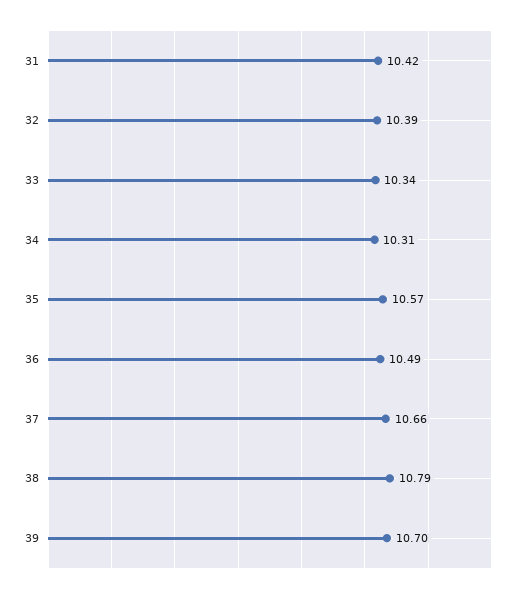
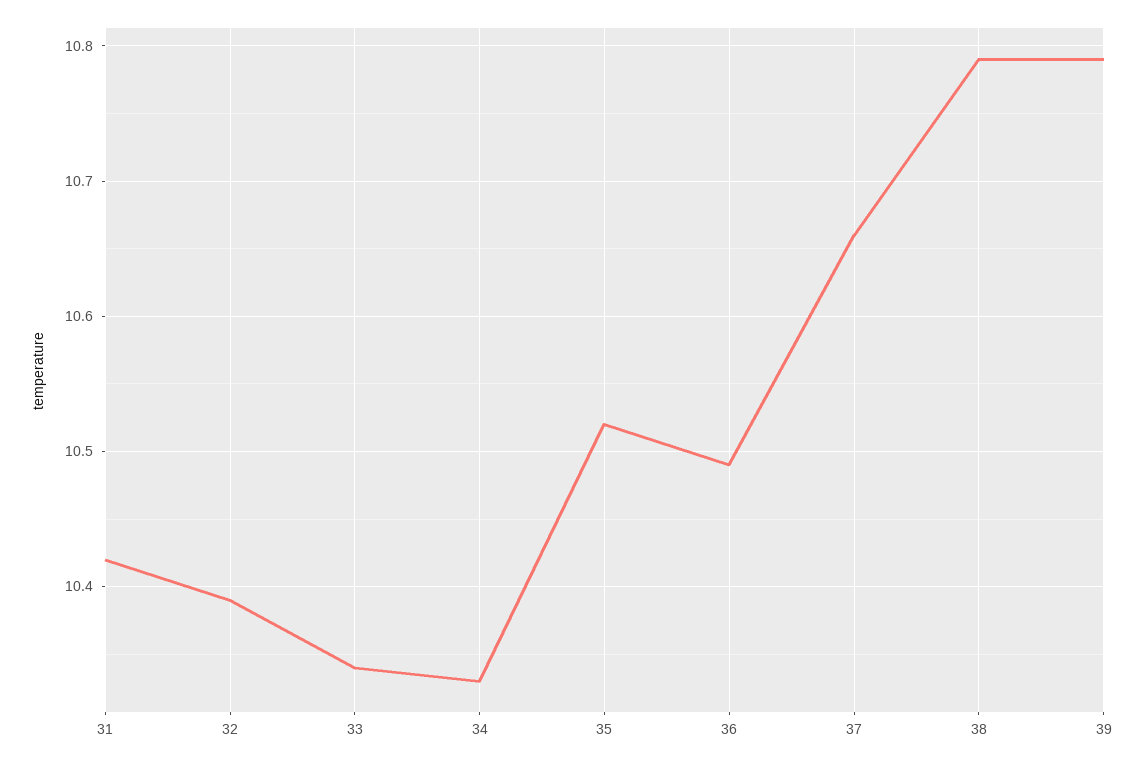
  {
    "31": 10.42,
    "32": 10.39,
    "33": 10.34,
-   "34": 10.31,
+   "34": 10.33,
-   "35": 10.57,
+   "35": 10.52,
    "36": 10.49,
    "37": 10.66,
    "38": 10.79,
-   "39": 10.7
+   "39": 10.79
  }

